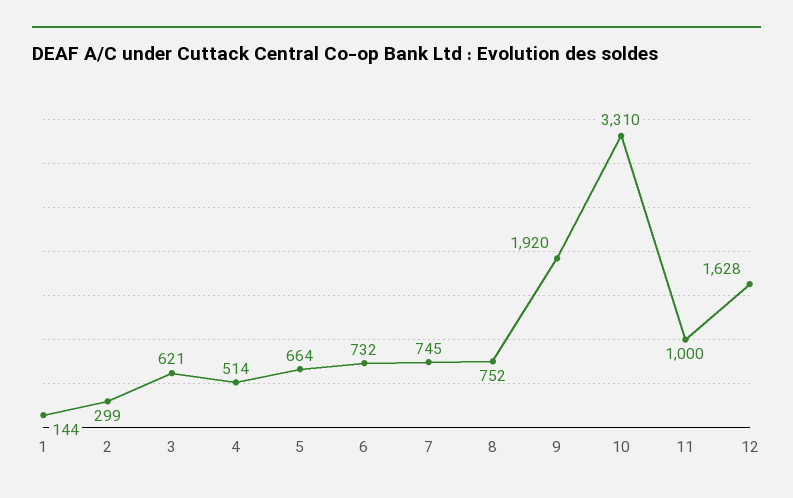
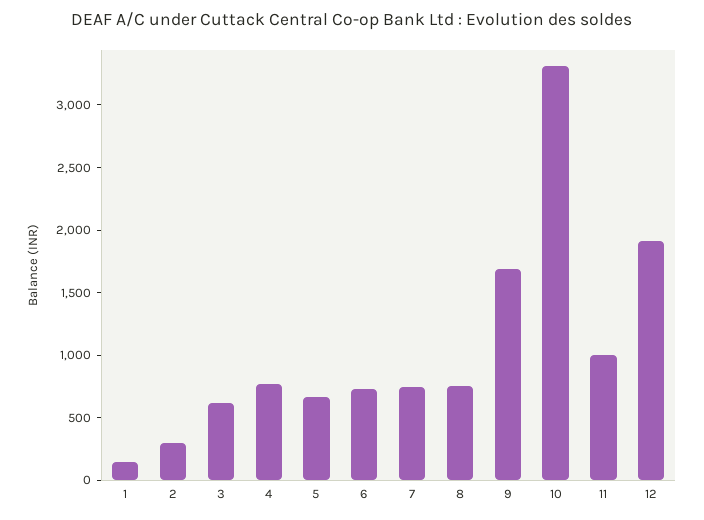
  {
    "1": 144,
    "2": 299,
    "3": 621,
-   "4": 514,
+   "4": 800,
    "5": 664,
    "6": 732,
    "7": 745,
    "8": 752,
-   "9": 1920,
+   "9": 1700,
    "10": 3310,
    "11": 1000,
-   "12": 1628
+   "12": 1900
  }

